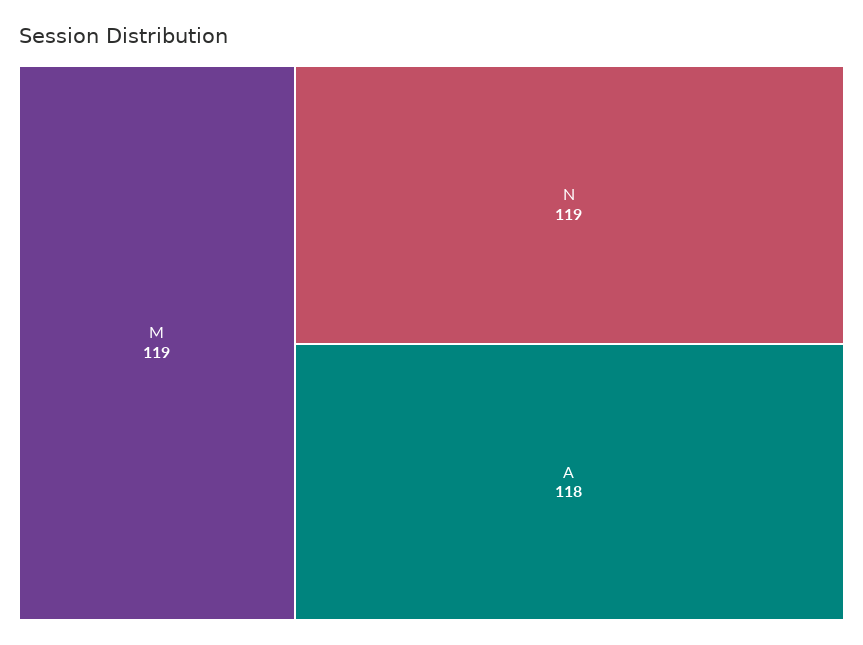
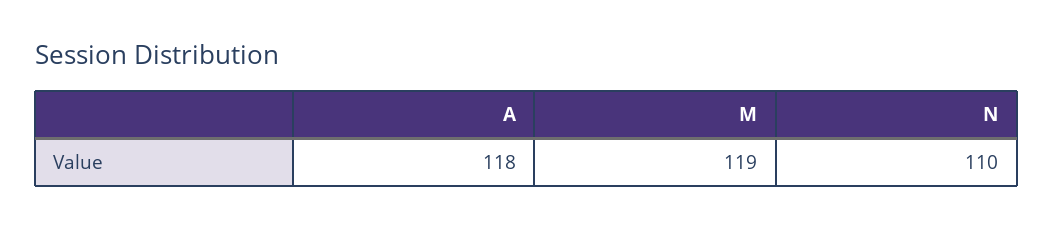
  {
    "M": 119,
-   "N": 119,
+   "N": 110,
    "A": 118
  }

